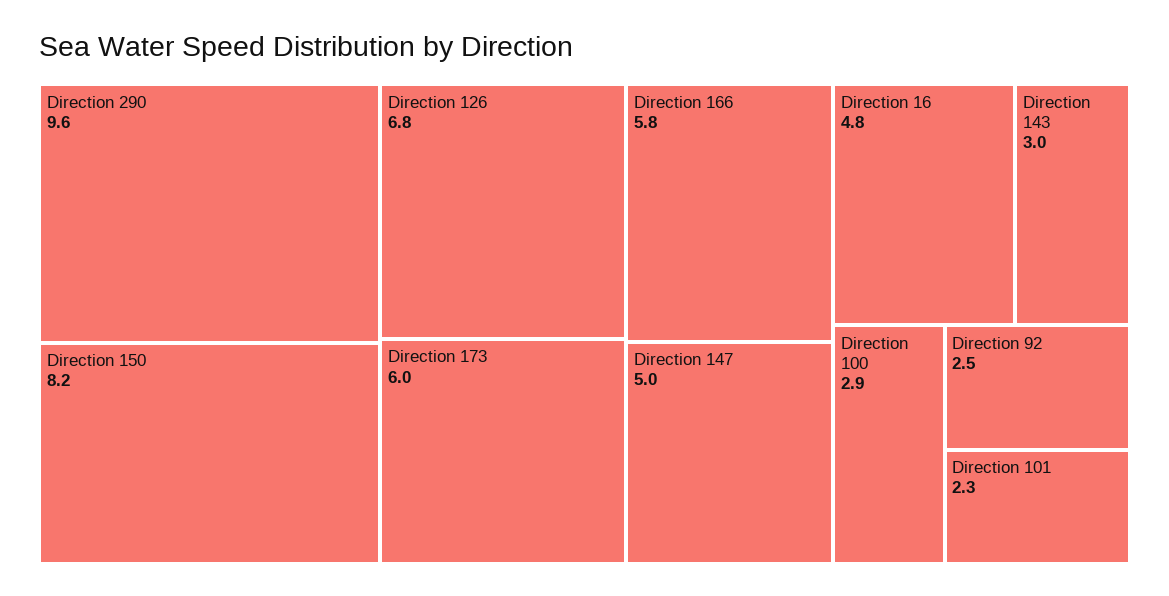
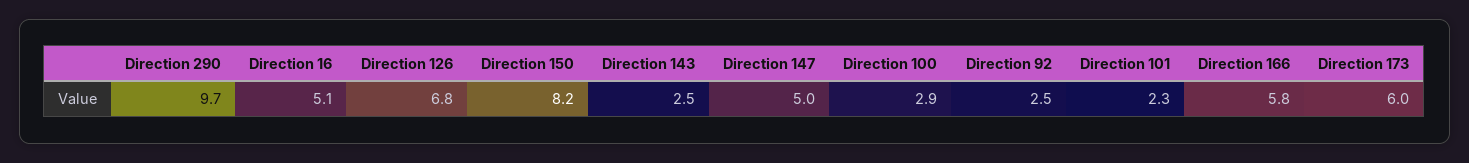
  {
-   "Direction 290": 9.6,
+   "Direction 290": 9.7,
    "Direction 150": 8.2,
    "Direction 126": 6.8,
    "Direction 173": 6,
    "Direction 166": 5.8,
    "Direction 147": 5,
-   "Direction 16": 4.8,
+   "Direction 16": 5.1,
-   "Direction 143": 3,
+   "Direction 143": 2.5,
    "Direction 100": 2.9,
    "Direction 92": 2.5,
    "Direction 101": 2.3
  }

